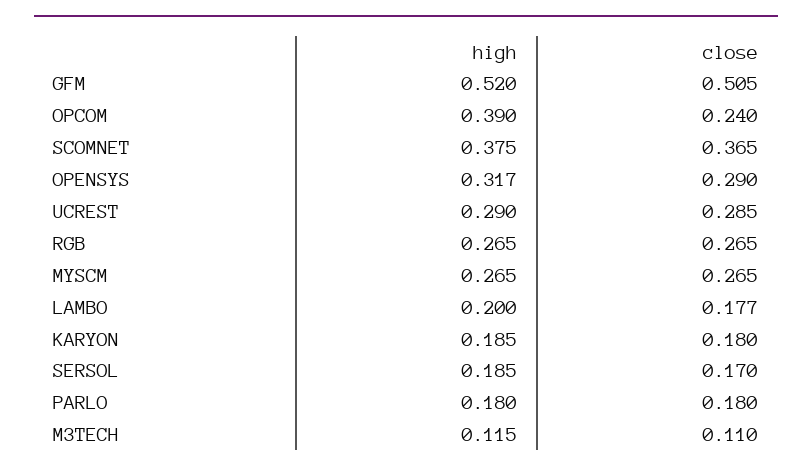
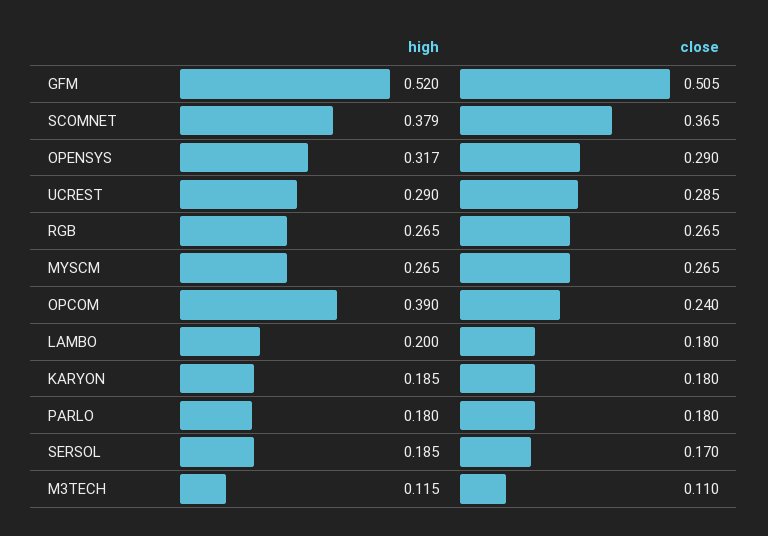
  {
    "high": {
      "GFM": 0.52,
      "OPCOM": 0.39,
-     "SCOMNET": 0.375,
+     "SCOMNET": 0.379,
      "OPENSYS": 0.317,
      "UCREST": 0.29,
      "RGB": 0.265,
      "MYSCM": 0.265,
      "LAMBO": 0.2,
      "KARYON": 0.185,
      "SERSOL": 0.185,
      "PARLO": 0.18,
      "M3TECH": 0.115
    },
    "close": {
      "GFM": 0.505,
      "OPCOM": 0.24,
      "SCOMNET": 0.365,
      "OPENSYS": 0.29,
      "UCREST": 0.285,
      "RGB": 0.265,
      "MYSCM": 0.265,
-     "LAMBO": 0.177,
+     "LAMBO": 0.18,
      "KARYON": 0.18,
      "SERSOL": 0.17,
      "PARLO": 0.18,
      "M3TECH": 0.11
    }
  }

